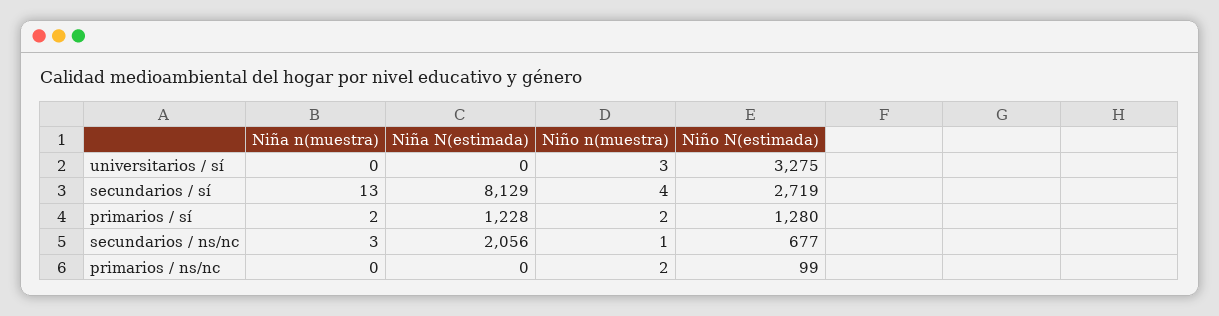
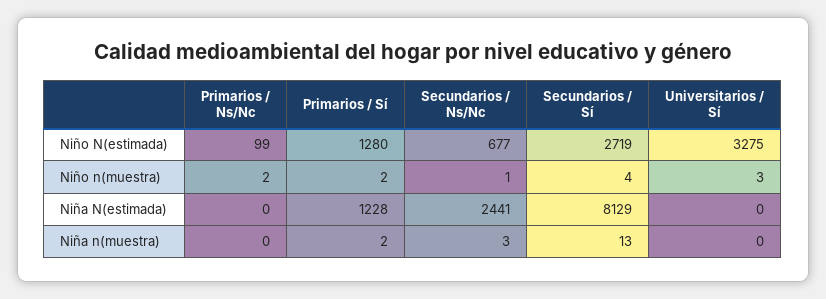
  {
    "Niña n(muestra)": {
      "universitarios / sí": 0,
      "secundarios / sí": 13,
      "primarios / sí": 2,
      "secundarios / ns/nc": 3,
      "primarios / ns/nc": 0
    },
    "Niña N(estimada)": {
      "universitarios / sí": 0,
      "secundarios / sí": 8129,
      "primarios / sí": 1228,
-     "secundarios / ns/nc": 2056,
+     "secundarios / ns/nc": 2441,
      "primarios / ns/nc": 0
    },
    "Niño n(muestra)": {
      "universitarios / sí": 3,
      "secundarios / sí": 4,
      "primarios / sí": 2,
      "secundarios / ns/nc": 1,
      "primarios / ns/nc": 2
    },
    "Niño N(estimada)": {
      "universitarios / sí": 3275,
      "secundarios / sí": 2719,
      "primarios / sí": 1280,
      "secundarios / ns/nc": 677,
      "primarios / ns/nc": 99
    }
  }

